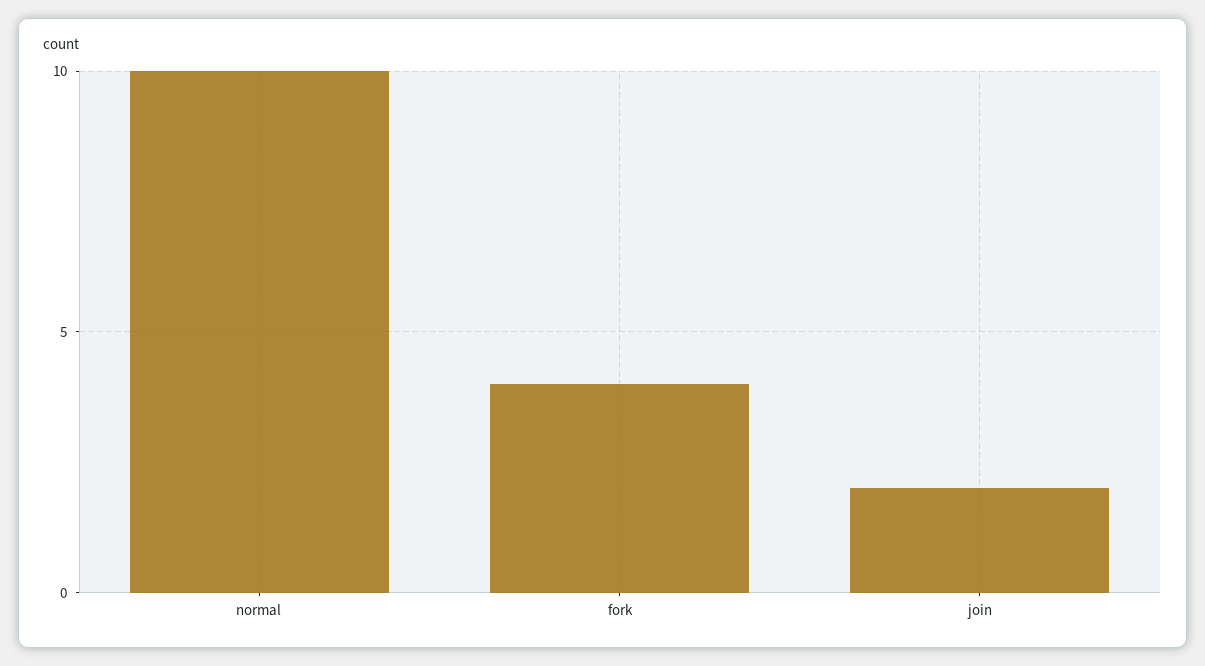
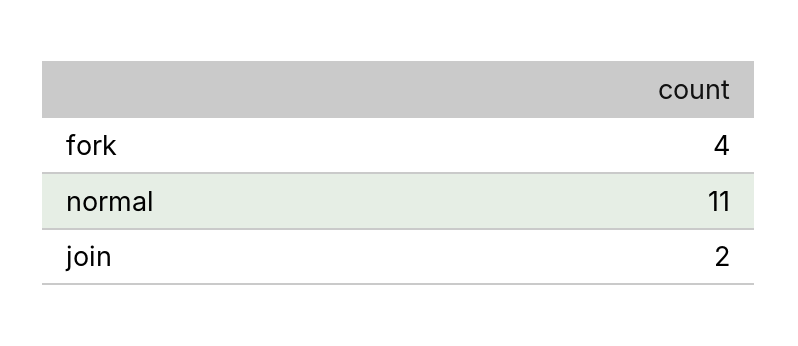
  {
-   "normal": 10,
+   "normal": 11,
    "fork": 4,
    "join": 2
  }

